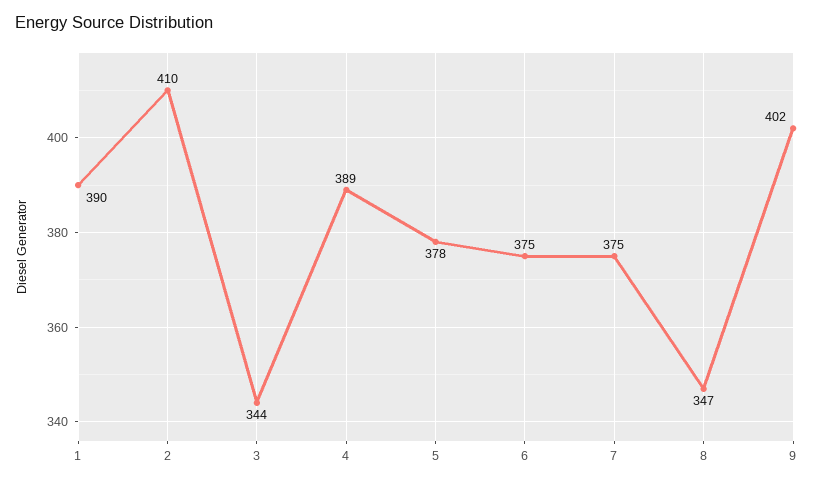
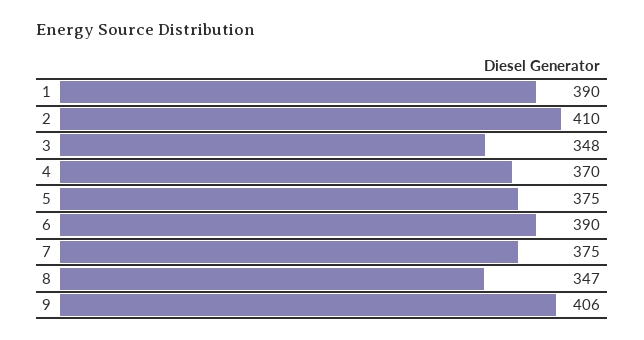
  {
    "1": 390,
    "2": 410,
-   "3": 344,
+   "3": 348,
-   "4": 389,
+   "4": 370,
-   "5": 378,
+   "5": 375,
-   "6": 375,
+   "6": 390,
    "7": 375,
    "8": 347,
-   "9": 402
+   "9": 406
  }

